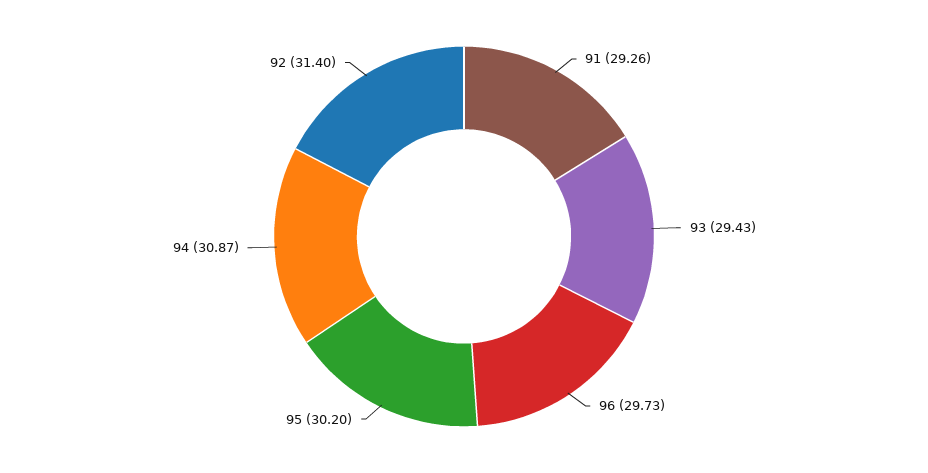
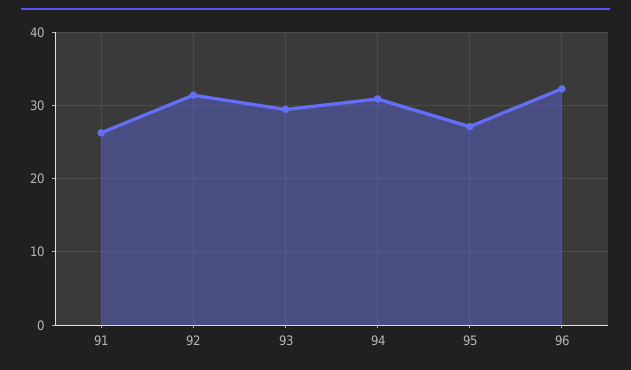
  {
-   "91": 29.26,
+   "91": 26,
    "93": 29.43,
-   "96": 29.73,
+   "96": 32,
-   "95": 30.2,
+   "95": 27,
    "94": 30.87,
    "92": 31.4
  }

